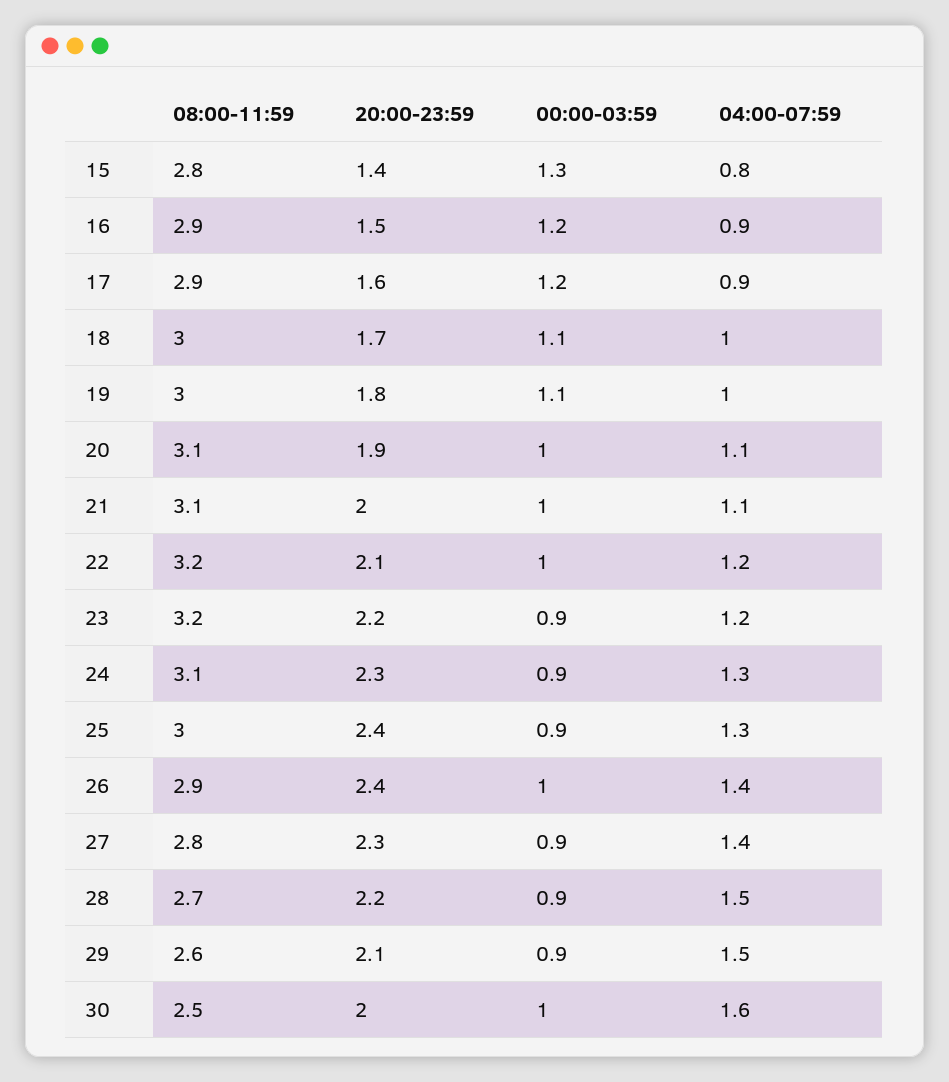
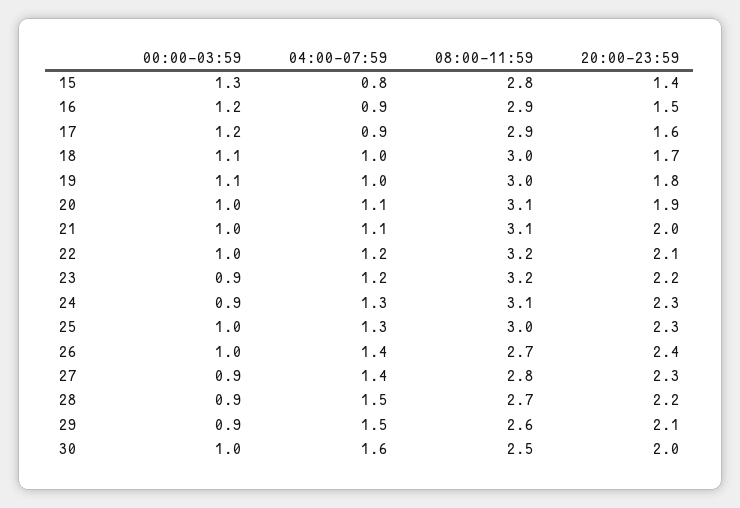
  {
    "08:00-11:59": {
      "15": 2.8,
      "16": 2.9,
      "17": 2.9,
      "18": 3,
      "19": 3,
      "20": 3.1,
      "21": 3.1,
      "22": 3.2,
      "23": 3.2,
      "24": 3.1,
      "25": 3,
-     "26": 2.9,
+     "26": 2.7,
      "27": 2.8,
      "28": 2.7,
      "29": 2.6,
      "30": 2.5
    },
    "20:00-23:59": {
      "15": 1.4,
      "16": 1.5,
      "17": 1.6,
      "18": 1.7,
      "19": 1.8,
      "20": 1.9,
      "21": 2,
      "22": 2.1,
      "23": 2.2,
      "24": 2.3,
-     "25": 2.4,
+     "25": 2.3,
      "26": 2.4,
      "27": 2.3,
      "28": 2.2,
      "29": 2.1,
      "30": 2
    },
    "00:00-03:59": {
      "15": 1.3,
      "16": 1.2,
      "17": 1.2,
      "18": 1.1,
      "19": 1.1,
      "20": 1,
      "21": 1,
      "22": 1,
      "23": 0.9,
      "24": 0.9,
-     "25": 0.9,
+     "25": 1,
      "26": 1,
      "27": 0.9,
      "28": 0.9,
      "29": 0.9,
      "30": 1
    },
    "04:00-07:59": {
      "15": 0.8,
      "16": 0.9,
      "17": 0.9,
      "18": 1,
      "19": 1,
      "20": 1.1,
      "21": 1.1,
      "22": 1.2,
      "23": 1.2,
      "24": 1.3,
      "25": 1.3,
      "26": 1.4,
      "27": 1.4,
      "28": 1.5,
      "29": 1.5,
      "30": 1.6
    }
  }

